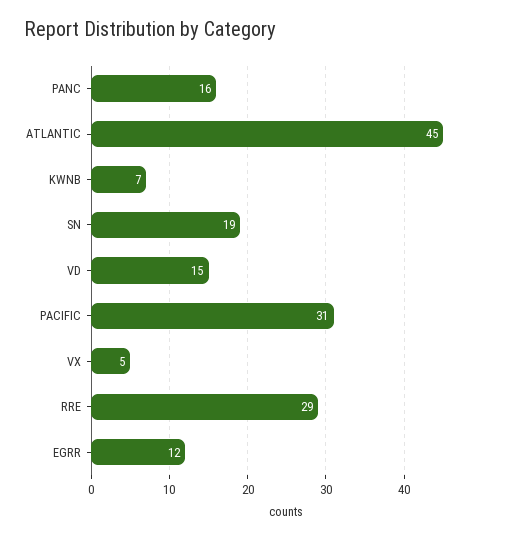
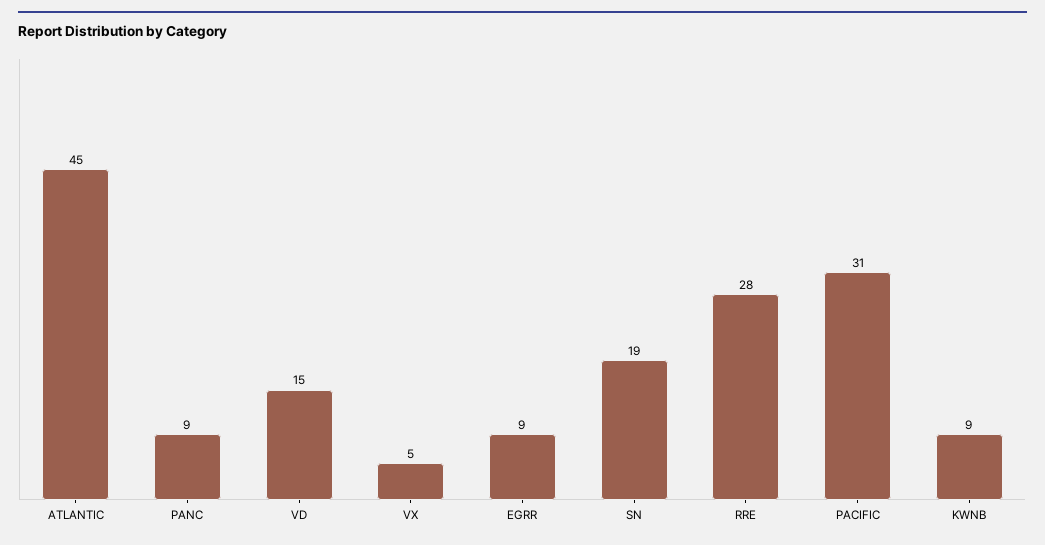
  {
-   "PANC": 16,
+   "PANC": 9,
    "ATLANTIC": 45,
-   "KWNB": 7,
+   "KWNB": 9,
    "SN": 19,
    "VD": 15,
    "PACIFIC": 31,
    "VX": 5,
-   "RRE": 29,
+   "RRE": 28,
-   "EGRR": 12
+   "EGRR": 9
  }

